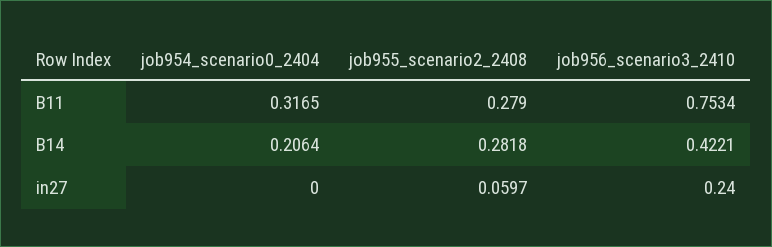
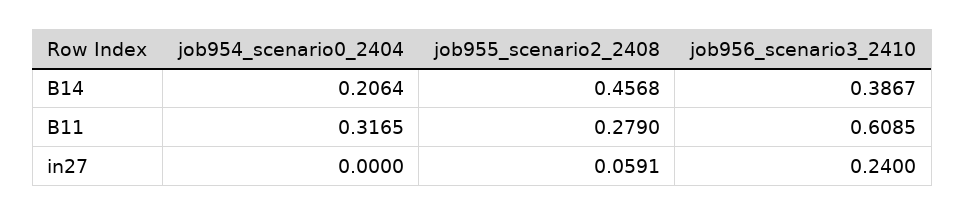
  {
    "job954_scenario0_2404": {
      "B11": 0.3165,
      "B14": 0.2064,
      "in27": 0
    },
    "job955_scenario2_2408": {
      "B11": 0.279,
-     "B14": 0.2818,
+     "B14": 0.4568,
-     "in27": 0.0597
+     "in27": 0.0591
    },
    "job956_scenario3_2410": {
-     "B11": 0.7534,
+     "B11": 0.6085,
-     "B14": 0.4221,
+     "B14": 0.3867,
      "in27": 0.24
    }
  }

